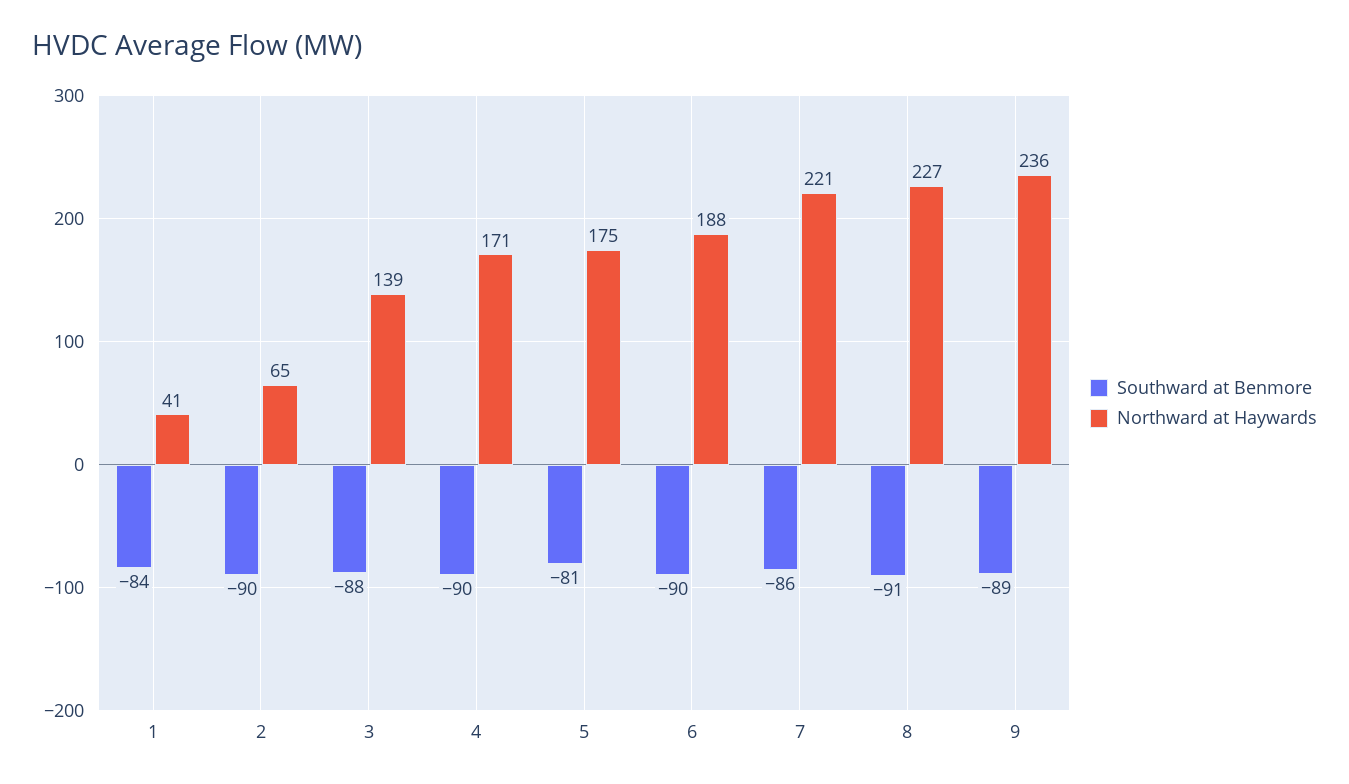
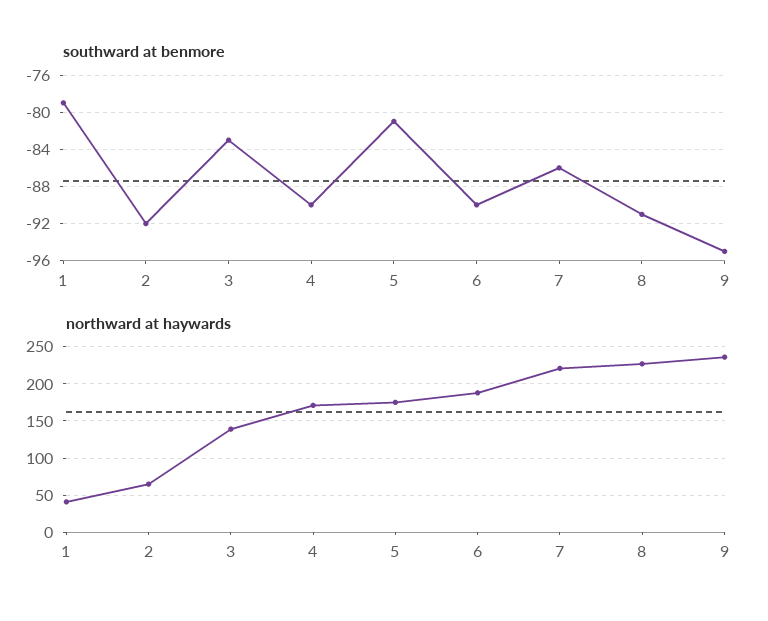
  {
    "Southward at Benmore": {
-     "1": -84,
+     "1": -79,
-     "2": -90,
+     "2": -92,
-     "3": -88,
+     "3": -83,
      "4": -90,
      "5": -81,
      "6": -90,
      "7": -86,
      "8": -91,
-     "9": -89
+     "9": -95
    },
    "Northward at Haywards": {
      "1": 41,
      "2": 65,
      "3": 139,
      "4": 171,
      "5": 175,
      "6": 188,
      "7": 221,
      "8": 227,
      "9": 236
    }
  }

